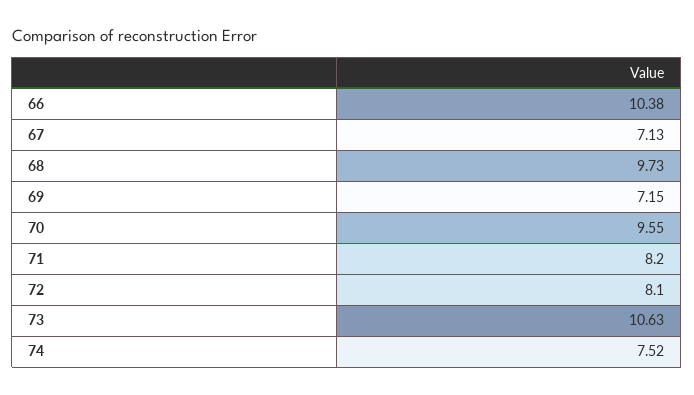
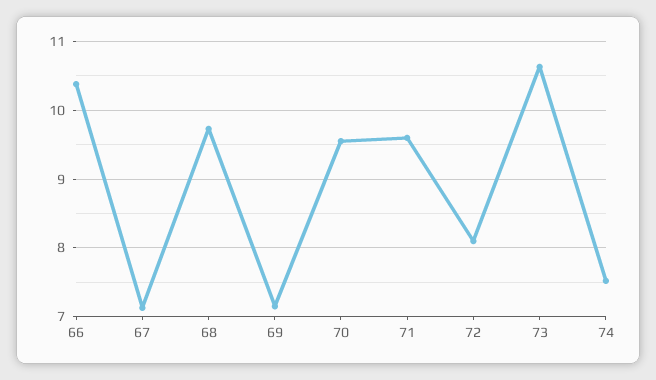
  {
    "66": 10.38,
    "67": 7.13,
    "68": 9.73,
    "69": 7.15,
    "70": 9.55,
-   "71": 8.2,
+   "71": 9.6,
    "72": 8.1,
    "73": 10.63,
    "74": 7.52
  }

